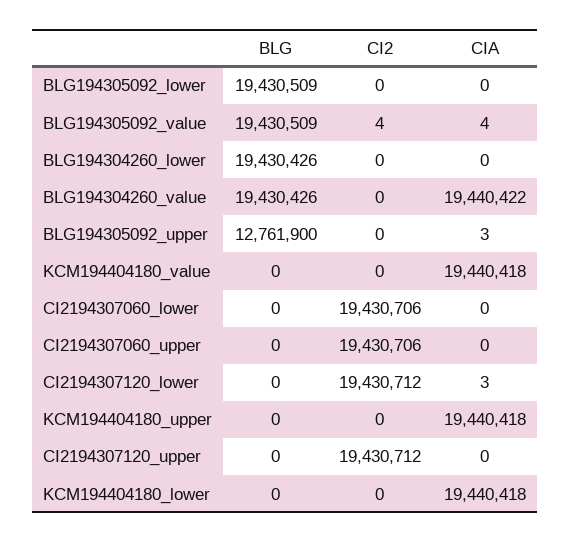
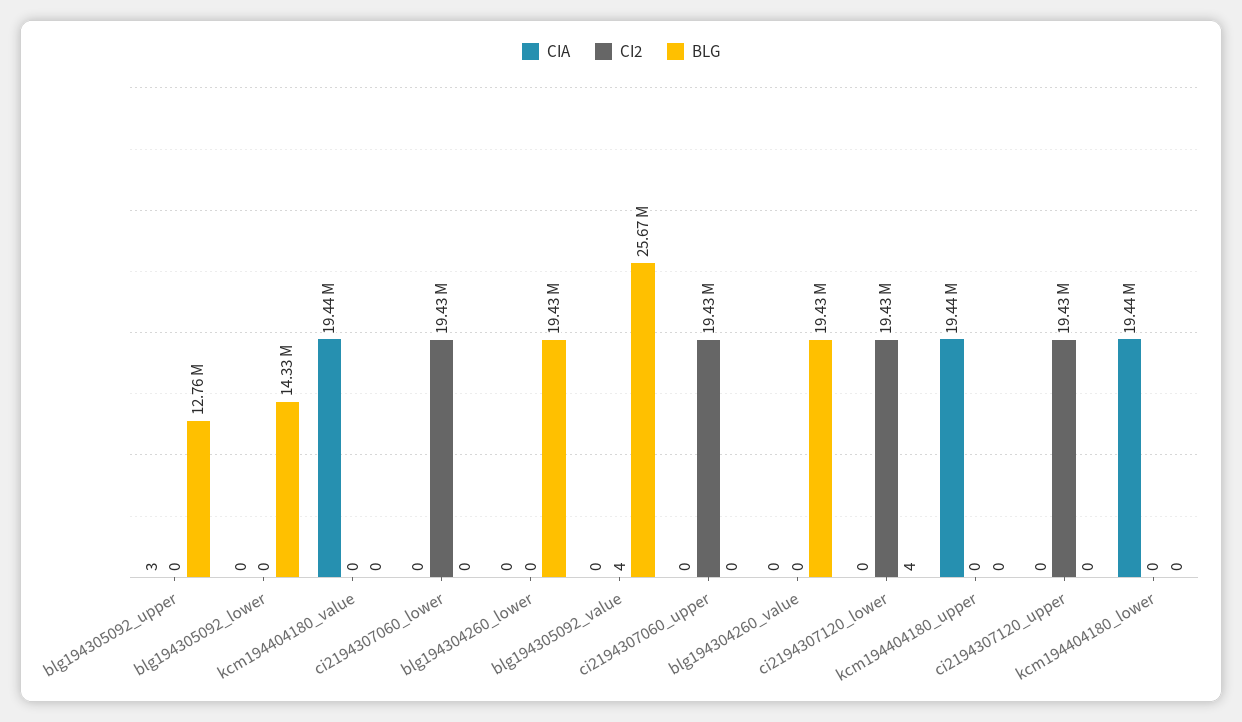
  {
    "BLG": {
-     "BLG194305092_lower": 19430509,
+     "BLG194305092_lower": 14330000,
-     "BLG194305092_value": 19430509,
+     "BLG194305092_value": 25670000,
      "BLG194304260_lower": 19430426,
      "BLG194304260_value": 19430426,
      "BLG194305092_upper": 12761900,
      "KCM194404180_value": 0,
      "CI2194307060_lower": 0,
      "CI2194307060_upper": 0,
-     "CI2194307120_lower": 0,
+     "CI2194307120_lower": 4,
      "KCM194404180_upper": 0,
      "CI2194307120_upper": 0,
      "KCM194404180_lower": 0
    },
    "CI2": {
      "BLG194305092_lower": 0,
      "BLG194305092_value": 4,
      "BLG194304260_lower": 0,
      "BLG194304260_value": 0,
      "BLG194305092_upper": 0,
      "KCM194404180_value": 0,
      "CI2194307060_lower": 19430706,
      "CI2194307060_upper": 19430706,
      "CI2194307120_lower": 19430712,
      "KCM194404180_upper": 0,
      "CI2194307120_upper": 19430712,
      "KCM194404180_lower": 0
    },
    "CIA": {
      "BLG194305092_lower": 0,
-     "BLG194305092_value": 4,
+     "BLG194305092_value": 0,
      "BLG194304260_lower": 0,
-     "BLG194304260_value": 19440422,
+     "BLG194304260_value": 0,
      "BLG194305092_upper": 3,
      "KCM194404180_value": 19440418,
      "CI2194307060_lower": 0,
      "CI2194307060_upper": 0,
-     "CI2194307120_lower": 3,
+     "CI2194307120_lower": 0,
      "KCM194404180_upper": 19440418,
      "CI2194307120_upper": 0,
      "KCM194404180_lower": 19440418
    }
  }

